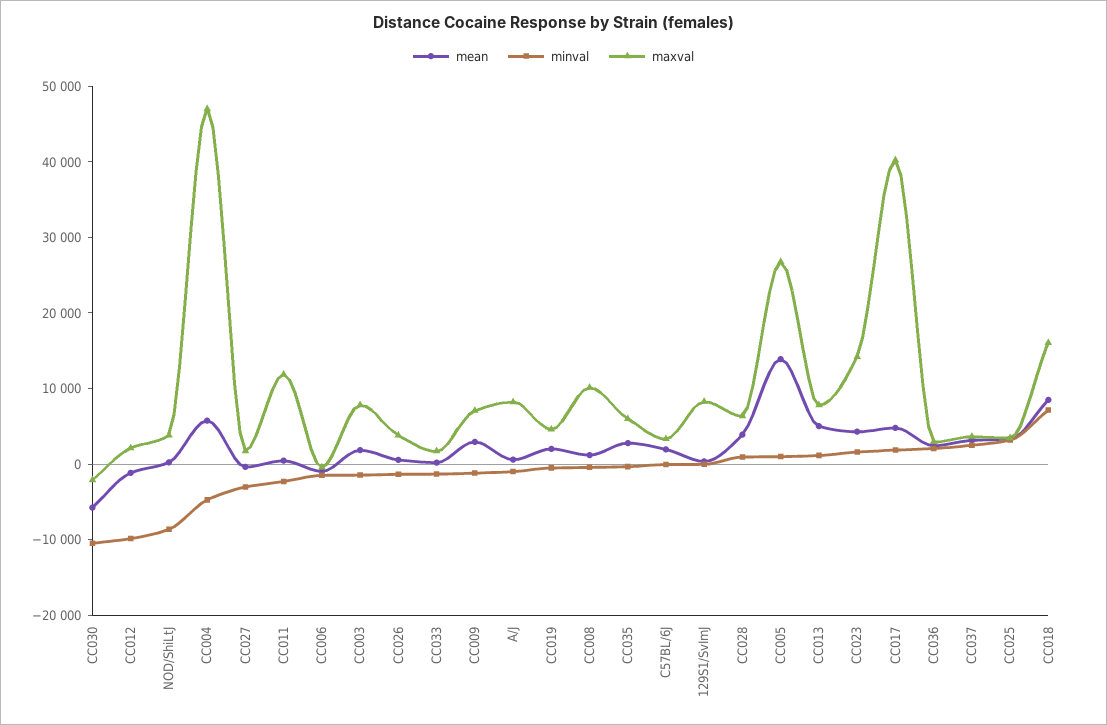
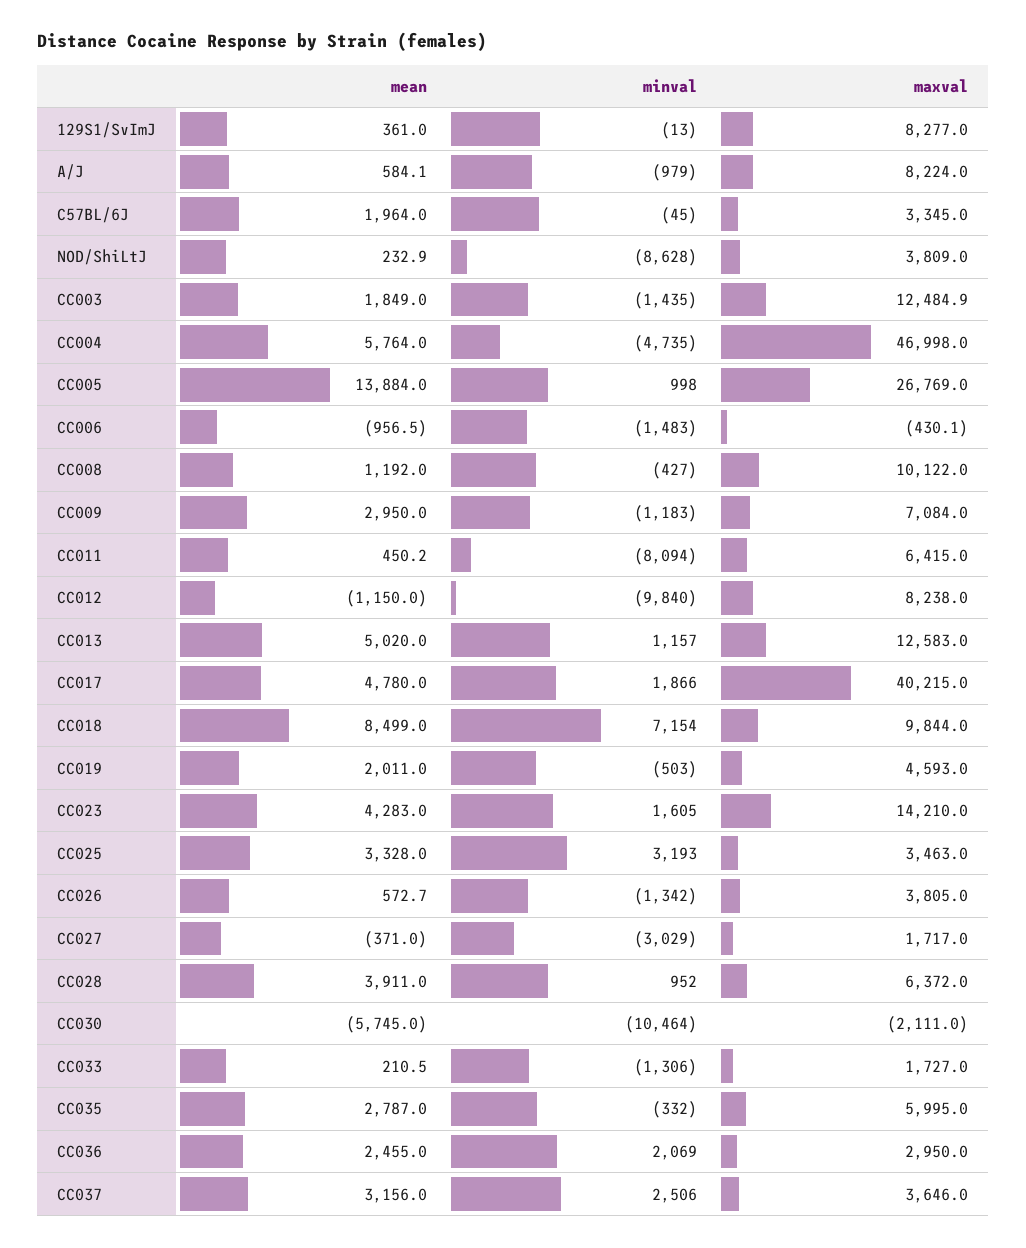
  {
    "mean": {
      "CC030": -5745,
      "CC012": -1150,
      "NOD/ShiLtJ": 232.9,
      "CC004": 5764,
      "CC027": -371,
      "CC011": 450.2,
      "CC006": -956.5,
      "CC003": 1849,
      "CC026": 572.7,
      "CC033": 210.5,
      "CC009": 2950,
      "A/J": 584.1,
      "CC019": 2011,
      "CC008": 1192,
      "CC035": 2787,
      "C57BL/6J": 1964,
      "129S1/SvImJ": 361,
      "CC028": 3911,
      "CC005": 13884,
      "CC013": 5020,
      "CC023": 4283,
      "CC017": 4780,
      "CC036": 2455,
      "CC037": 3156,
      "CC025": 3328,
      "CC018": 8499
    },
    "minval": {
      "CC030": -10464,
      "CC012": -9840,
      "NOD/ShiLtJ": -8628,
      "CC004": -4735,
      "CC027": -3029,
-     "CC011": -2000,
+     "CC011": -8094,
      "CC006": -1483,
      "CC003": -1435,
      "CC026": -1342,
      "CC033": -1306,
      "CC009": -1183,
      "A/J": -979,
      "CC019": -503,
      "CC008": -427,
      "CC035": -332,
      "C57BL/6J": -45,
      "129S1/SvImJ": -13,
      "CC028": 952,
      "CC005": 998,
      "CC013": 1157,
      "CC023": 1605,
      "CC017": 1866,
      "CC036": 2069,
      "CC037": 2506,
      "CC025": 3193,
      "CC018": 7154
    },
    "maxval": {
      "CC030": -2111,
-     "CC012": 2000,
+     "CC012": 8238,
      "NOD/ShiLtJ": 3809,
      "CC004": 46998,
      "CC027": 1717,
-     "CC011": 12000,
+     "CC011": 6415,
      "CC006": -430.1,
-     "CC003": 8000,
+     "CC003": 12484.9,
      "CC026": 3805,
      "CC033": 1727,
      "CC009": 7084,
      "A/J": 8224,
      "CC019": 4593,
      "CC008": 10122,
      "CC035": 5995,
      "C57BL/6J": 3345,
      "129S1/SvImJ": 8277,
      "CC028": 6372,
      "CC005": 26769,
-     "CC013": 8000,
+     "CC013": 12583,
      "CC023": 14210,
      "CC017": 40215,
      "CC036": 2950,
      "CC037": 3646,
      "CC025": 3463,
-     "CC018": 16000
+     "CC018": 9844
    }
  }

